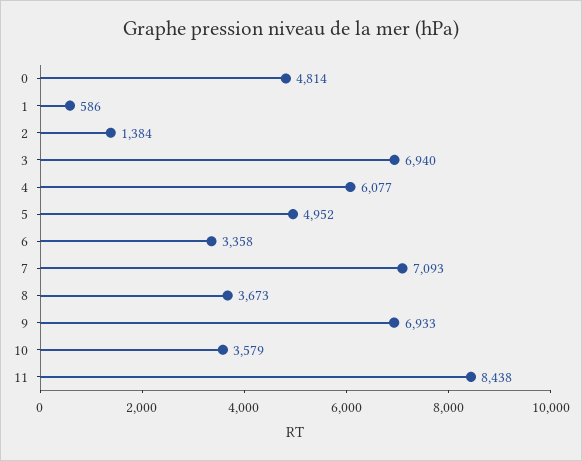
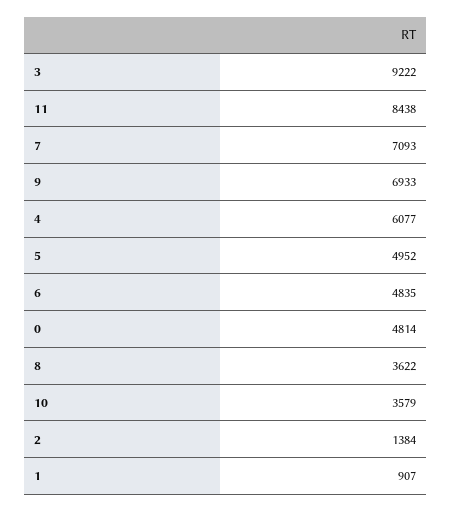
  {
    "0": 4814,
-   "1": 586,
+   "1": 907,
    "2": 1384,
-   "3": 6940,
+   "3": 9222,
    "4": 6077,
    "5": 4952,
-   "6": 3358,
+   "6": 4835,
    "7": 7093,
-   "8": 3673,
+   "8": 3622,
    "9": 6933,
    "10": 3579,
    "11": 8438
  }

